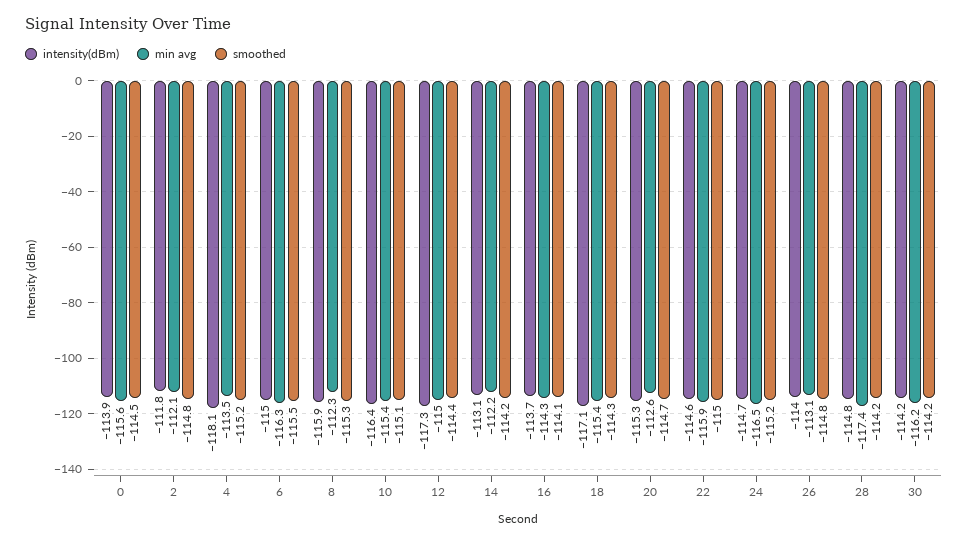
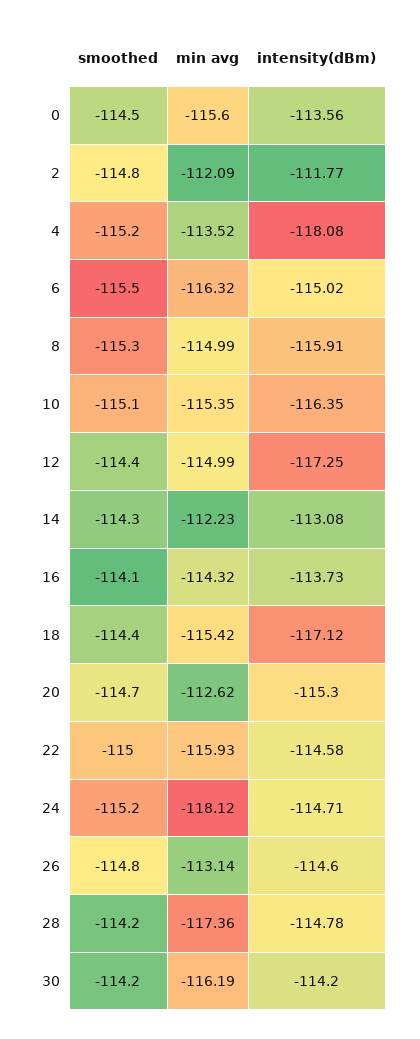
  {
    "intensity(dBm)": {
-     "0": -113.9,
+     "0": -113.56,
      "2": -111.77,
      "4": -118.08,
      "6": -115.02,
      "8": -115.91,
      "10": -116.35,
      "12": -117.25,
      "14": -113.08,
      "16": -113.73,
      "18": -117.12,
      "20": -115.3,
      "22": -114.58,
      "24": -114.71,
-     "26": -114,
+     "26": -114.6,
      "28": -114.78,
      "30": -114.2
    },
    "min avg": {
      "0": -115.6,
      "2": -112.09,
      "4": -113.52,
      "6": -116.32,
-     "8": -112.3,
+     "8": -114.99,
      "10": -115.35,
      "12": -114.99,
      "14": -112.23,
      "16": -114.32,
      "18": -115.42,
      "20": -112.62,
      "22": -115.93,
-     "24": -116.5,
+     "24": -118.12,
      "26": -113.14,
      "28": -117.36,
      "30": -116.19
    },
    "smoothed": {
      "0": -114.5,
      "2": -114.8,
      "4": -115.2,
      "6": -115.5,
      "8": -115.3,
      "10": -115.1,
      "12": -114.4,
-     "14": -114.2,
+     "14": -114.3,
      "16": -114.1,
-     "18": -114.3,
+     "18": -114.4,
      "20": -114.7,
      "22": -115,
      "24": -115.2,
      "26": -114.8,
      "28": -114.2,
      "30": -114.2
    }
  }

